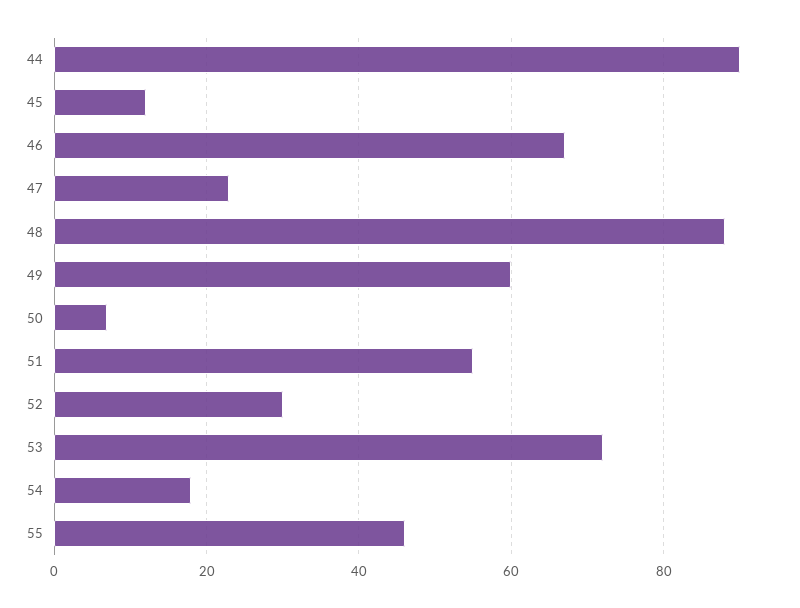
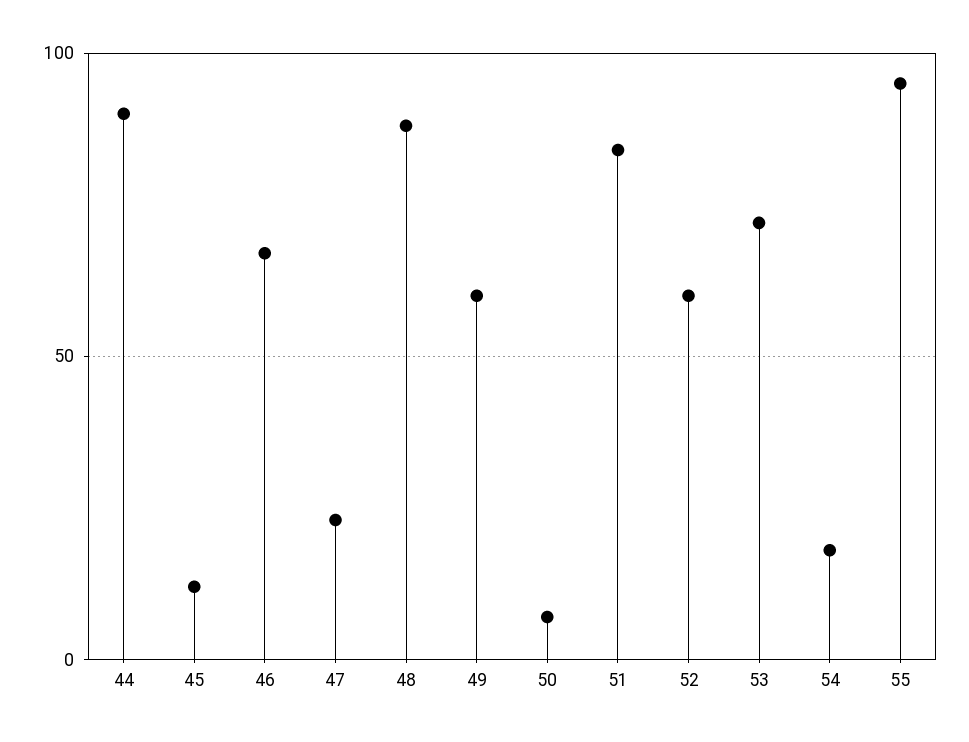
  {
    "44": 90,
    "45": 10,
    "46": 65,
    "47": 25,
    "48": 90,
    "49": 60,
    "50": 5,
-   "51": 55,
+   "51": 85,
-   "52": 30,
+   "52": 60,
    "53": 70,
    "54": 20,
-   "55": 45
+   "55": 95
  }

